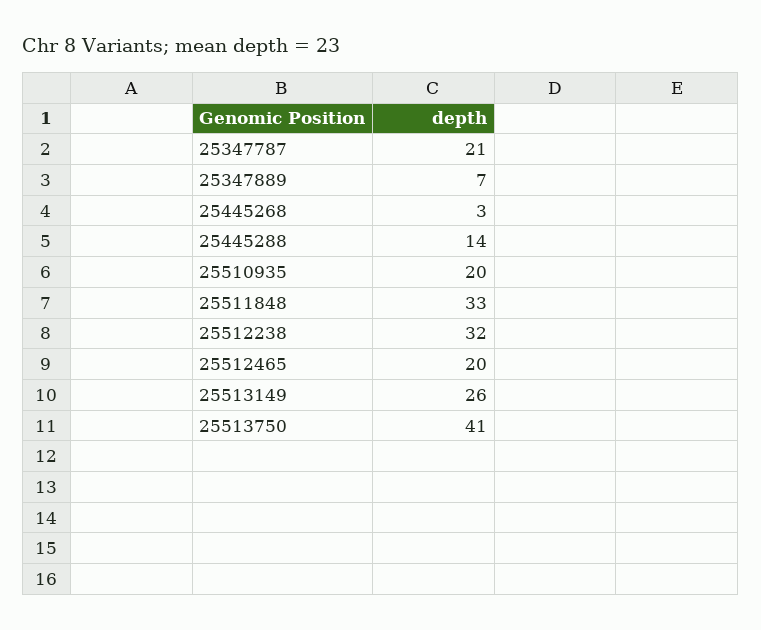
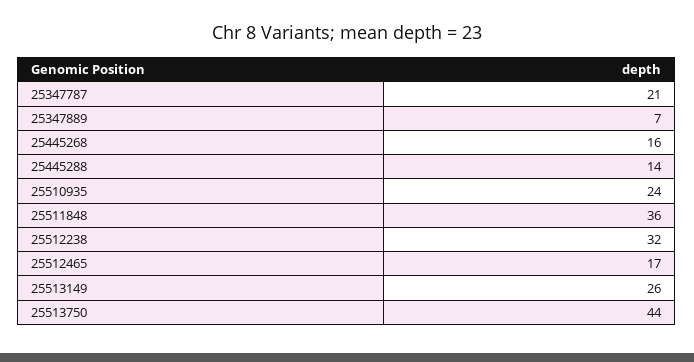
  {
    "25347787": 21,
    "25347889": 7,
-   "25445268": 3,
+   "25445268": 16,
    "25445288": 14,
-   "25510935": 20,
+   "25510935": 24,
-   "25511848": 33,
+   "25511848": 36,
    "25512238": 32,
-   "25512465": 20,
+   "25512465": 17,
    "25513149": 26,
-   "25513750": 41
+   "25513750": 44
  }

